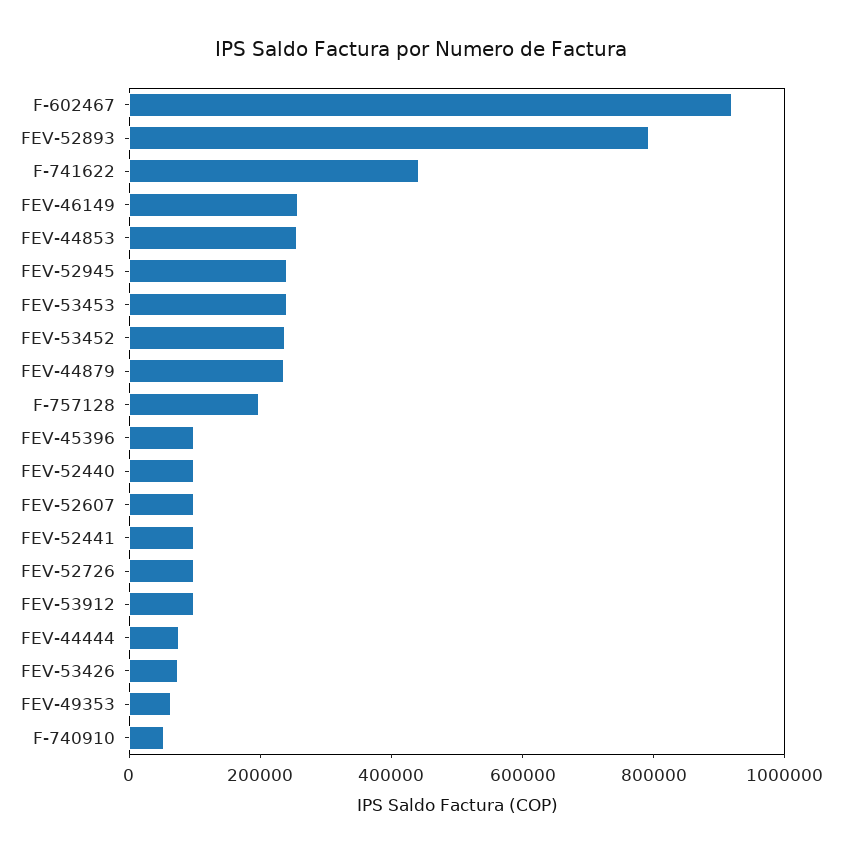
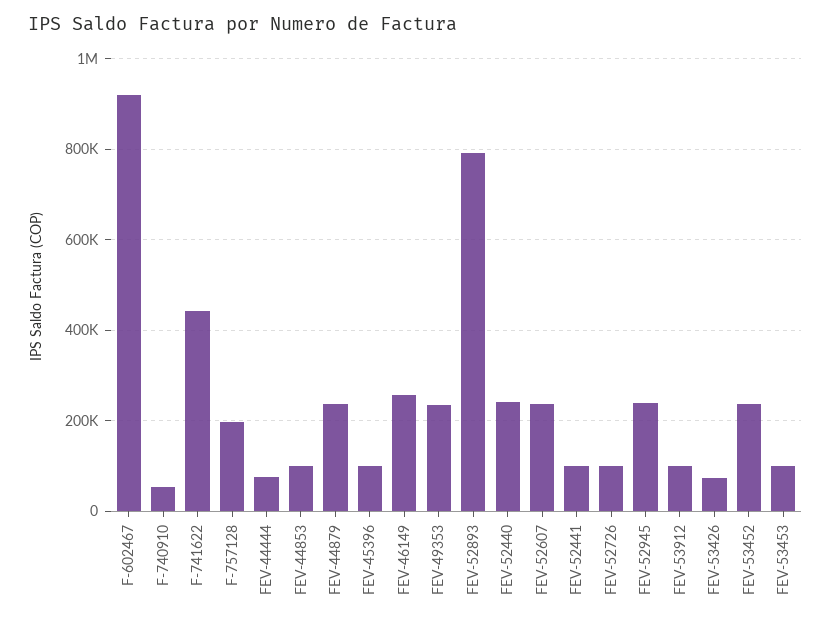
  {
    "F-602467": 920000,
    "FEV-52893": 800000,
    "F-741622": 440000,
    "FEV-46149": 260000,
-   "FEV-44853": 250000,
+   "FEV-44853": 100000,
    "FEV-52945": 240000,
-   "FEV-53453": 250000,
+   "FEV-53453": 100000,
    "FEV-53452": 240000,
    "FEV-44879": 240000,
    "F-757128": 200000,
    "FEV-45396": 100000,
-   "FEV-52440": 100000,
+   "FEV-52440": 240000,
-   "FEV-52607": 100000,
+   "FEV-52607": 240000,
    "FEV-52441": 100000,
    "FEV-52726": 100000,
    "FEV-53912": 100000,
    "FEV-44444": 80000,
    "FEV-53426": 80000,
-   "FEV-49353": 50000,
+   "FEV-49353": 240000,
    "F-740910": 60000
  }

